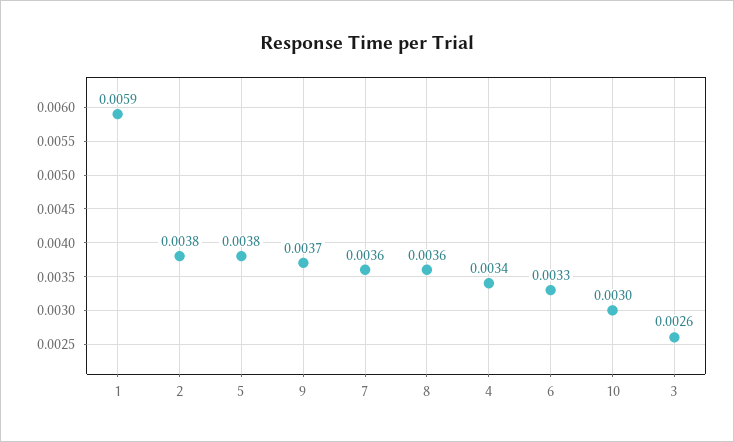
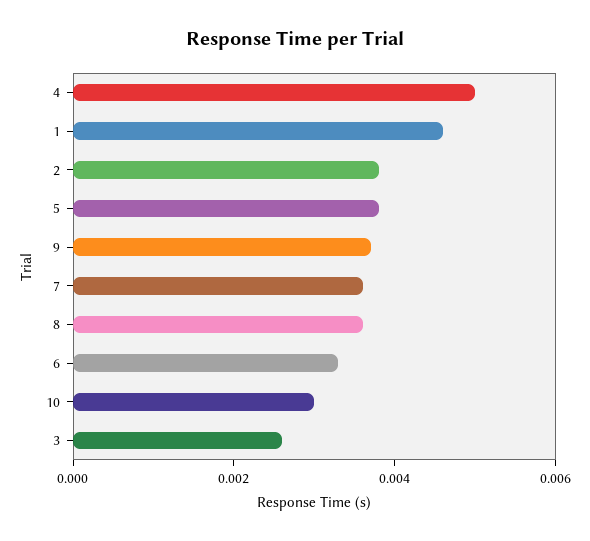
  {
-   "1": 0.0059,
+   "1": 0.0045,
    "2": 0.0038,
    "5": 0.0038,
    "9": 0.0037,
    "7": 0.0036,
    "8": 0.0036,
-   "4": 0.0034,
+   "4": 0.005,
    "6": 0.0033,
    "10": 0.003,
    "3": 0.0026
  }

